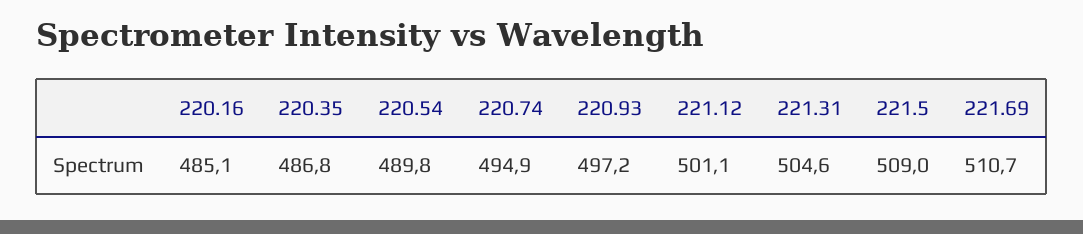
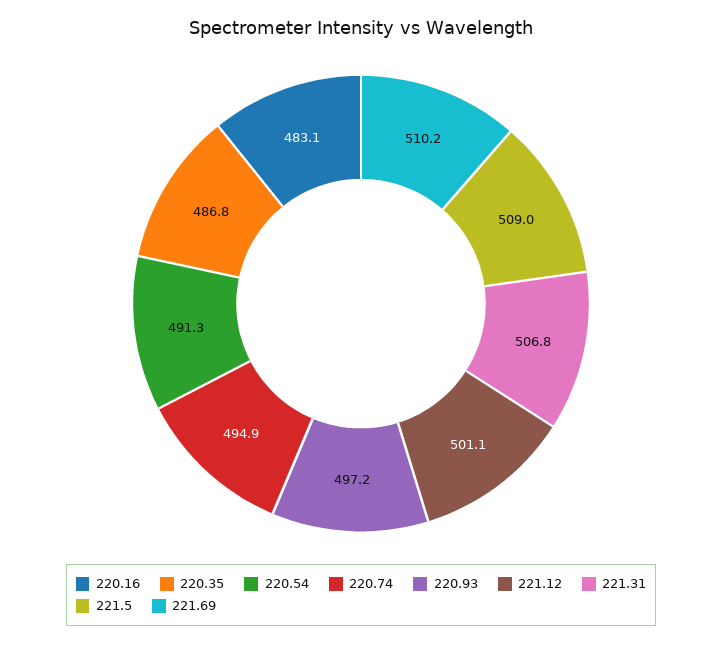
  {
-   "220.16": 485.1,
+   "220.16": 483.1,
    "220.35": 486.8,
-   "220.54": 489.8,
+   "220.54": 491.3,
    "220.74": 494.9,
    "220.93": 497.2,
    "221.12": 501.1,
-   "221.31": 504.6,
+   "221.31": 506.8,
    "221.5": 509,
-   "221.69": 510.7
+   "221.69": 510.2
  }

